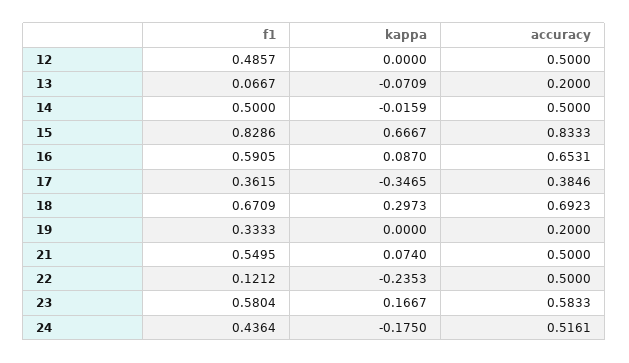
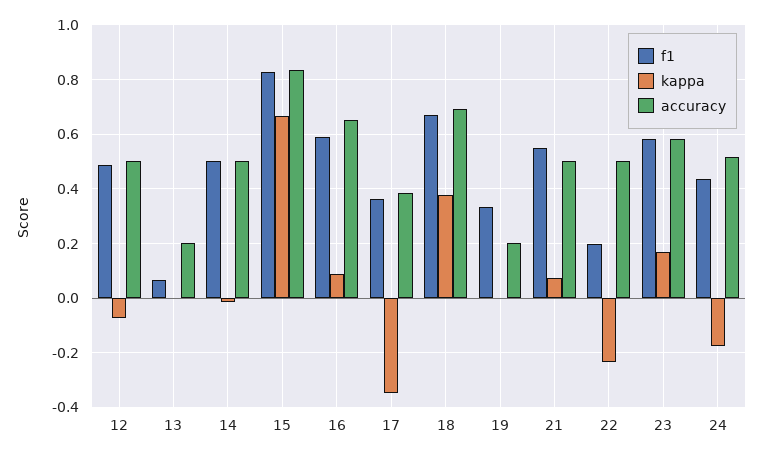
  {
    "f1": {
      "12": 0.4857,
      "13": 0.0667,
      "14": 0.5,
      "15": 0.8286,
      "16": 0.5905,
      "17": 0.3615,
      "18": 0.6709,
      "19": 0.3333,
      "21": 0.5495,
-     "22": 0.1212,
+     "22": 0.2,
      "23": 0.5804,
      "24": 0.4364
    },
    "kappa": {
-     "12": 0,
+     "12": -0.075,
-     "13": -0.0709,
+     "13": 0,
      "14": -0.0159,
      "15": 0.6667,
      "16": 0.087,
      "17": -0.3465,
-     "18": 0.2973,
+     "18": 0.375,
      "19": 0,
      "21": 0.074,
      "22": -0.2353,
      "23": 0.1667,
      "24": -0.175
    },
    "accuracy": {
      "12": 0.5,
      "13": 0.2,
      "14": 0.5,
      "15": 0.8333,
      "16": 0.6531,
      "17": 0.3846,
      "18": 0.6923,
      "19": 0.2,
      "21": 0.5,
      "22": 0.5,
      "23": 0.5833,
      "24": 0.5161
    }
  }

